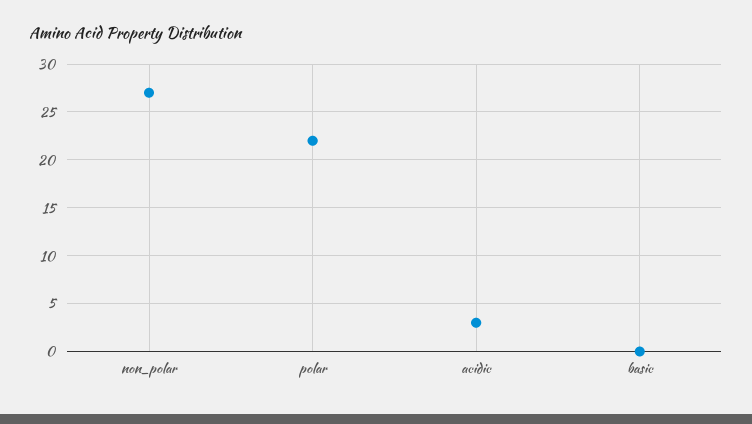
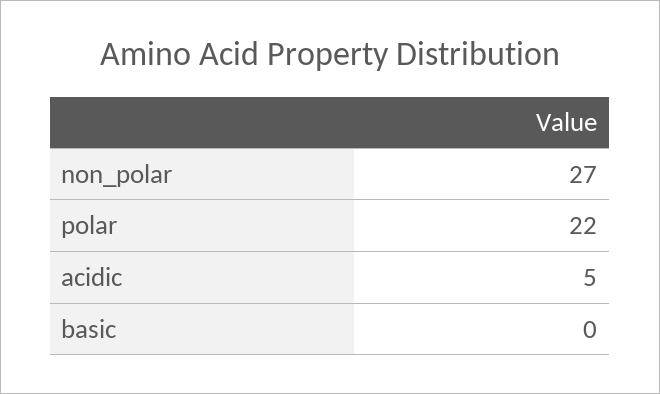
  {
    "non_polar": 27,
    "polar": 22,
-   "acidic": 3,
+   "acidic": 5,
    "basic": 0
  }

